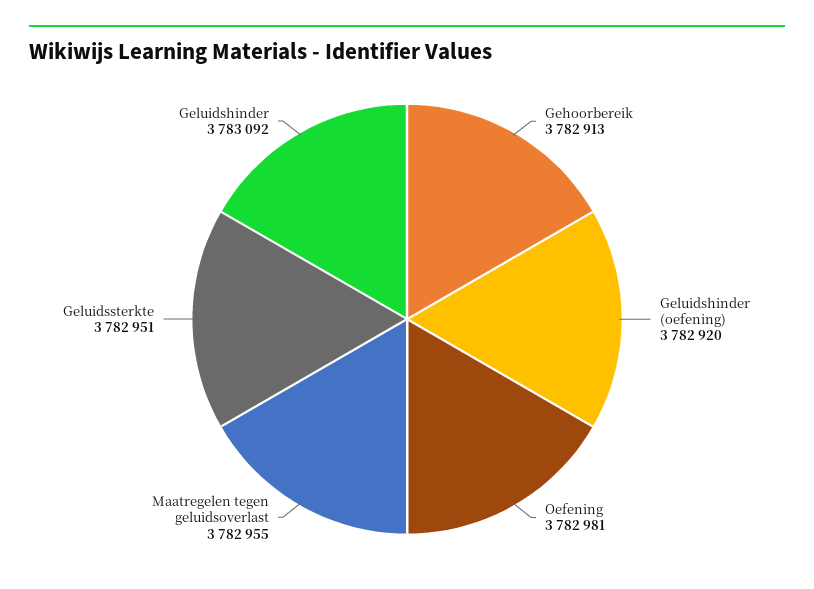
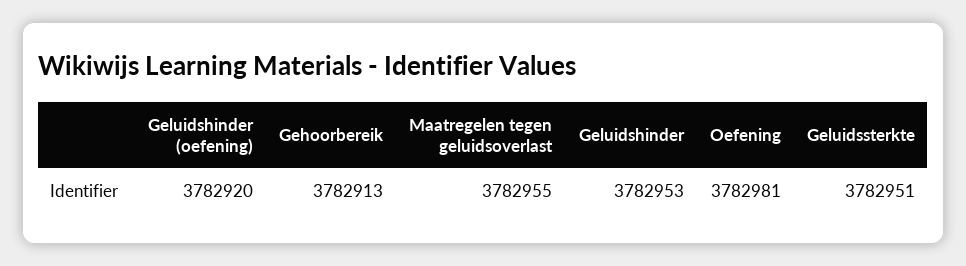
  {
    "Gehoorbereik": 3782913,
    "Geluidshinder (oefening)": 3782920,
    "Oefening": 3782981,
    "Maatregelen tegen geluidsoverlast": 3782955,
    "Geluidssterkte": 3782951,
-   "Geluidshinder": 3783092
+   "Geluidshinder": 3782953
  }

